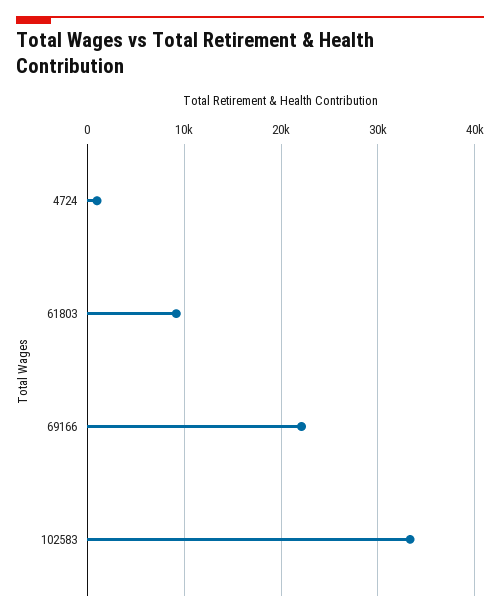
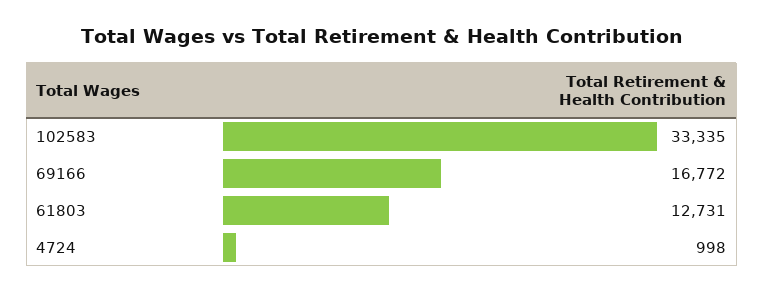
  {
    "4724": 998,
-   "61803": 9000,
+   "61803": 12731,
-   "69166": 22000,
+   "69166": 16772,
    "102583": 33335
  }

